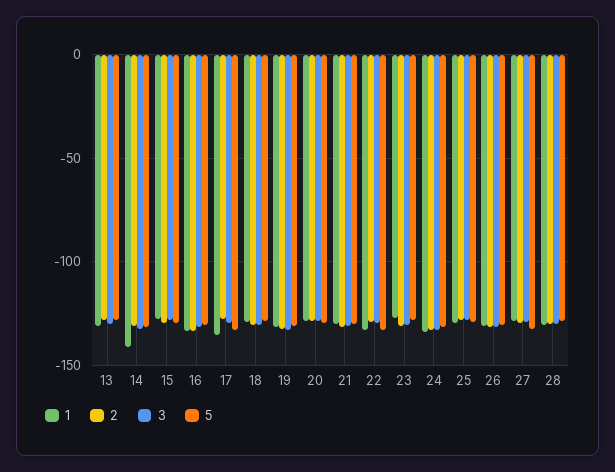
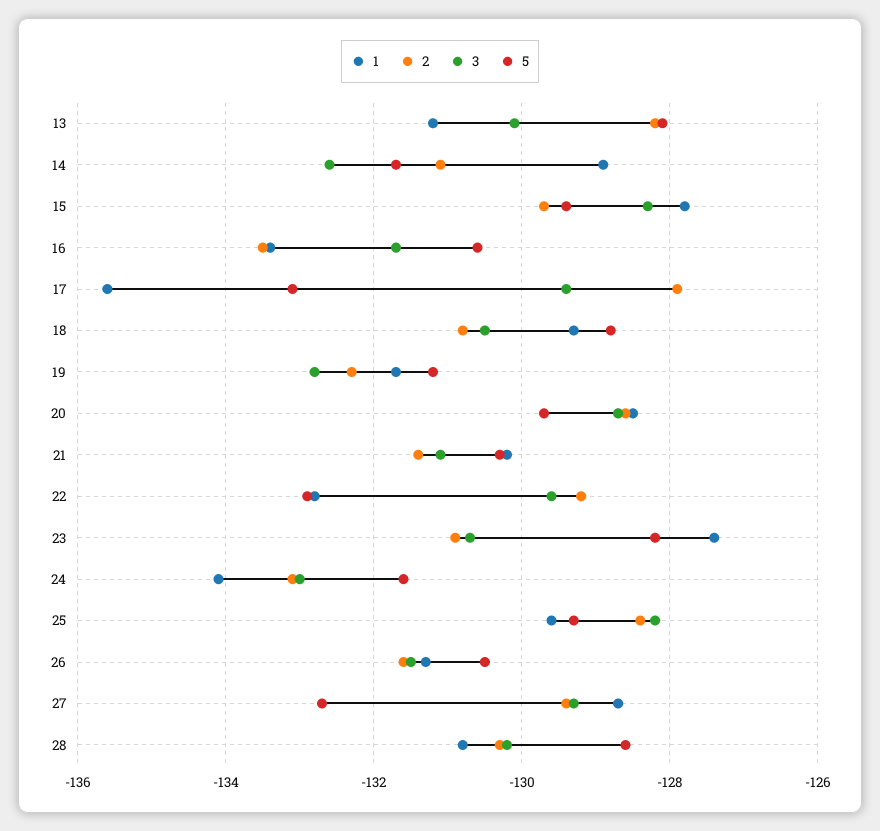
  {
    "1": {
      "13": -131,
-     "14": -140,
+     "14": -129,
      "15": -128,
      "16": -133.5,
      "17": -135.5,
      "18": -129.5,
      "19": -131.5,
      "20": -128.5,
      "21": -130,
      "22": -133,
      "23": -127.5,
      "24": -134,
      "25": -129.5,
      "26": -131.5,
      "27": -128.5,
      "28": -131
    },
    "2": {
      "13": -128,
      "14": -131,
      "15": -129.5,
      "16": -133.5,
      "17": -128,
      "18": -131,
      "19": -132.5,
      "20": -128.5,
      "21": -131.5,
      "22": -129,
      "23": -131,
      "24": -133,
      "25": -128.5,
      "26": -131.5,
      "27": -129.5,
      "28": -130.5
    },
    "3": {
      "13": -130,
      "14": -132.5,
      "15": -128.5,
      "16": -131.5,
      "17": -129.5,
      "18": -130.5,
      "19": -133,
      "20": -128.5,
      "21": -131,
      "22": -129.5,
      "23": -130.5,
      "24": -133,
      "25": -128,
      "26": -131.5,
      "27": -129.5,
      "28": -130
    },
    "5": {
      "13": -128,
      "14": -131.5,
      "15": -129.5,
      "16": -130.5,
      "17": -133,
      "18": -129,
      "19": -131,
      "20": -129.5,
      "21": -130.5,
      "22": -133,
      "23": -128,
      "24": -131.5,
      "25": -129.5,
      "26": -130.5,
      "27": -132.5,
      "28": -128.5
    }
  }

